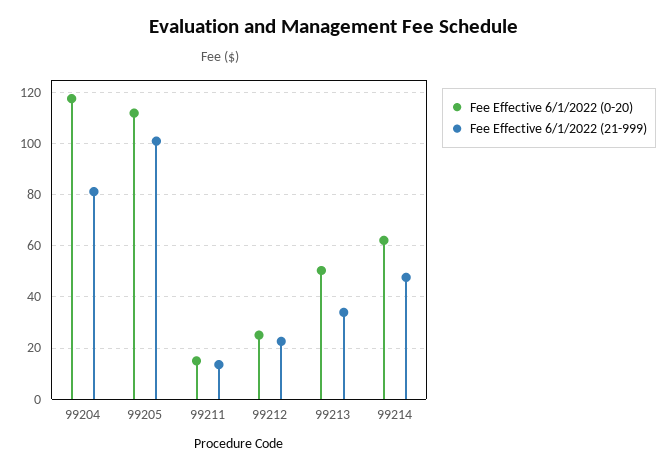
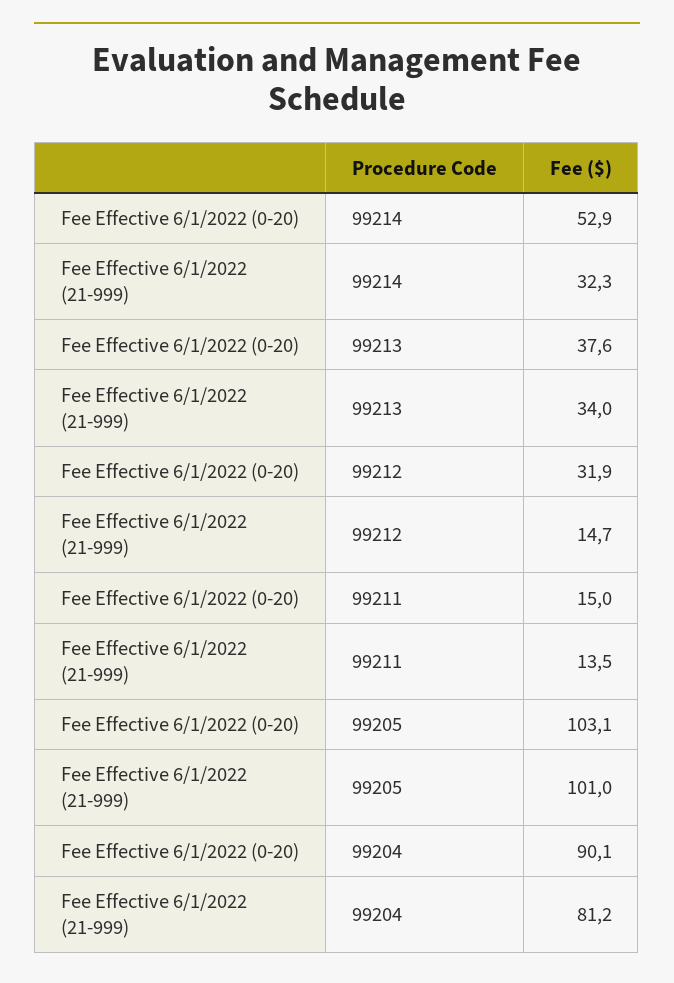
  {
    "Fee Effective 6/1/2022 (0-20)": {
-     "99204": 117.5,
+     "99204": 90.1,
-     "99205": 112.5,
+     "99205": 103.1,
      "99211": 15,
-     "99212": 25,
+     "99212": 31.9,
-     "99213": 50,
+     "99213": 37.6,
-     "99214": 62.5
+     "99214": 52.9
    },
    "Fee Effective 6/1/2022 (21-999)": {
      "99204": 81.2,
      "99205": 101,
      "99211": 13.5,
-     "99212": 22.5,
+     "99212": 14.7,
      "99213": 34,
-     "99214": 47.5
+     "99214": 32.3
    }
  }

